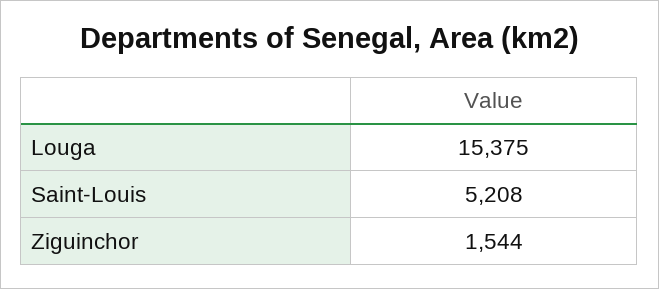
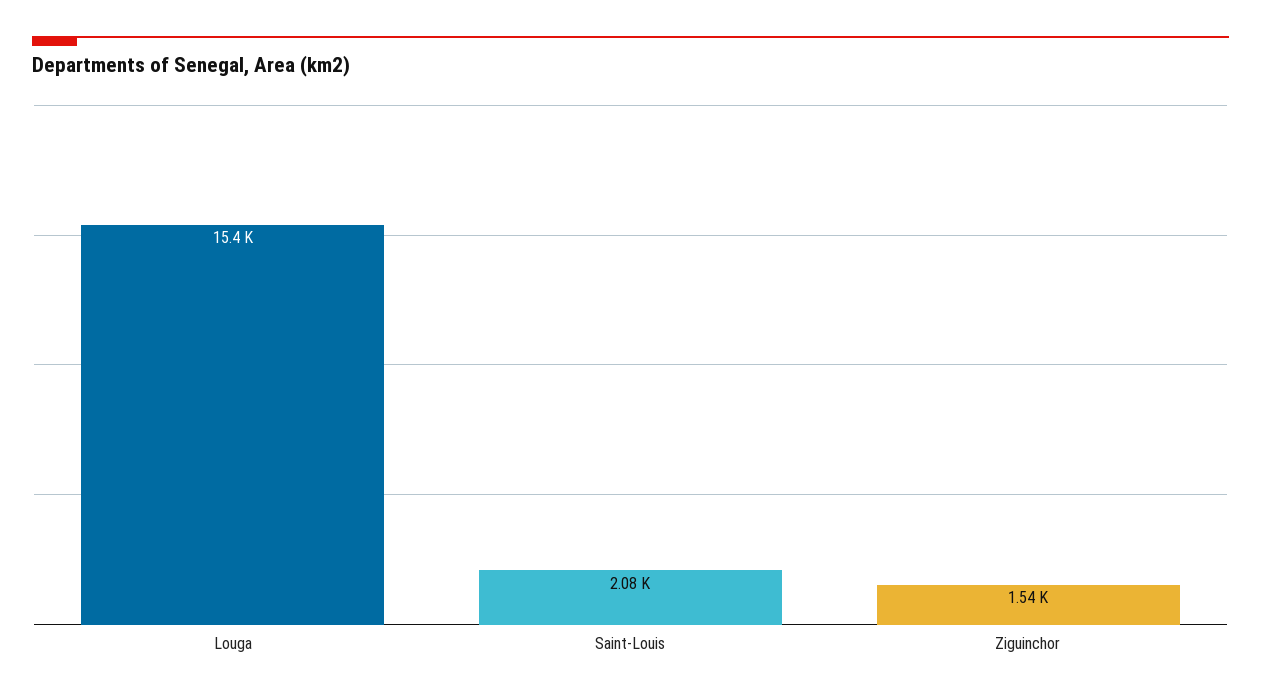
  {
    "Louga": 15375,
-   "Saint-Louis": 5208,
+   "Saint-Louis": 2080,
    "Ziguinchor": 1544
  }

